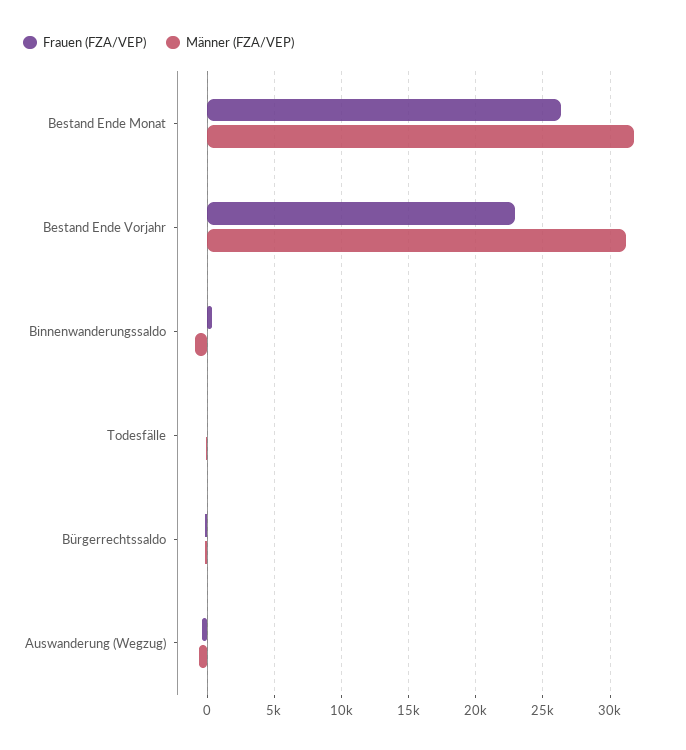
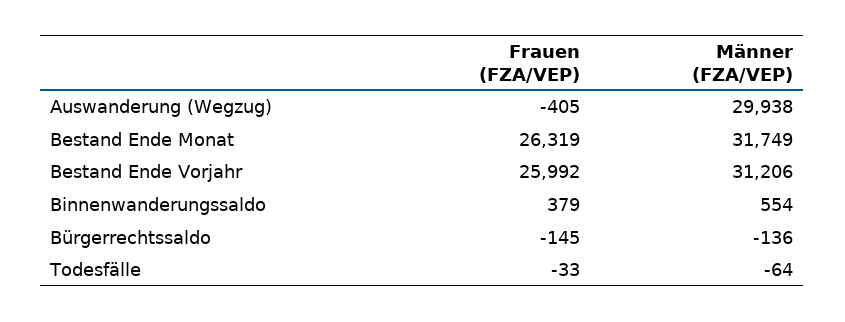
  {
    "Frauen (FZA/VEP)": {
      "Bestand Ende Monat": 26319,
-     "Bestand Ende Vorjahr": 23000,
+     "Bestand Ende Vorjahr": 25992,
      "Binnenwanderungssaldo": 379,
      "Todesfälle": -33,
      "Bürgerrechtssaldo": -145,
      "Auswanderung (Wegzug)": -405
    },
    "Männer (FZA/VEP)": {
      "Bestand Ende Monat": 31749,
      "Bestand Ende Vorjahr": 31206,
-     "Binnenwanderungssaldo": -1000,
+     "Binnenwanderungssaldo": 554,
      "Todesfälle": -64,
      "Bürgerrechtssaldo": -136,
-     "Auswanderung (Wegzug)": -500
+     "Auswanderung (Wegzug)": 29938
    }
  }

